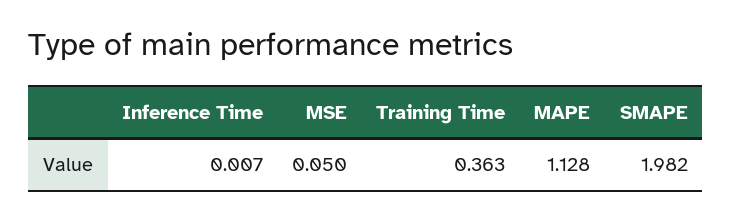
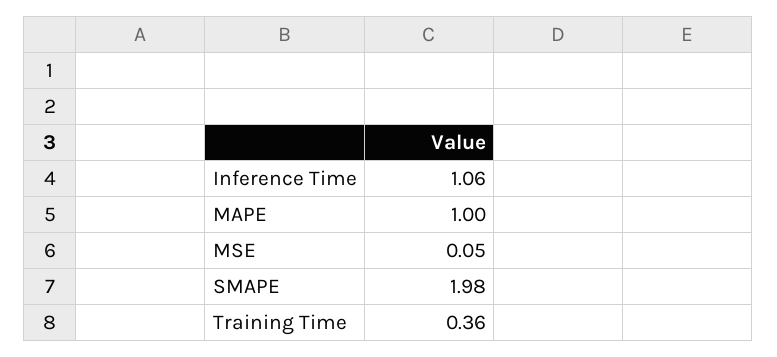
  {
-   "Inference Time": 0.007,
+   "Inference Time": 1.06,
    "MSE": 0.05,
    "Training Time": 0.363,
-   "MAPE": 1.128,
+   "MAPE": 1,
    "SMAPE": 1.982
  }

